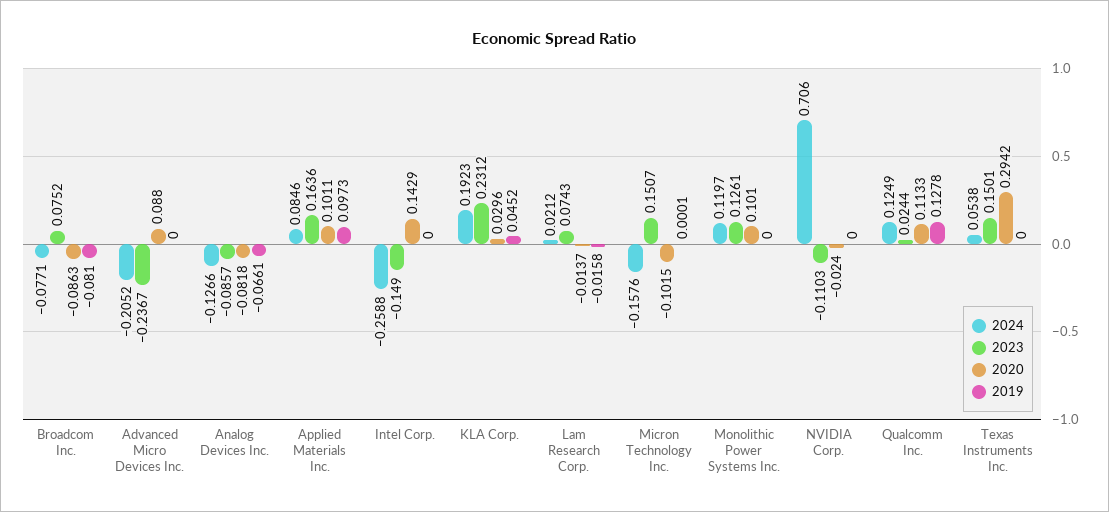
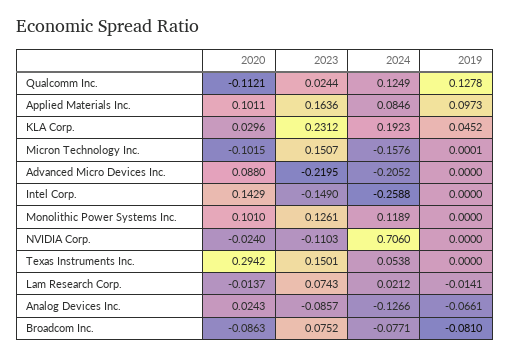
  {
    "2024": {
      "Broadcom Inc.": -0.0771,
      "Advanced Micro Devices Inc.": -0.2052,
      "Analog Devices Inc.": -0.1266,
      "Applied Materials Inc.": 0.0846,
      "Intel Corp.": -0.2588,
      "KLA Corp.": 0.1923,
      "Lam Research Corp.": 0.0212,
      "Micron Technology Inc.": -0.1576,
-     "Monolithic Power Systems Inc.": 0.1197,
+     "Monolithic Power Systems Inc.": 0.1189,
      "NVIDIA Corp.": 0.706,
      "Qualcomm Inc.": 0.1249,
      "Texas Instruments Inc.": 0.0538
    },
    "2023": {
      "Broadcom Inc.": 0.0752,
-     "Advanced Micro Devices Inc.": -0.2367,
+     "Advanced Micro Devices Inc.": -0.2195,
      "Analog Devices Inc.": -0.0857,
      "Applied Materials Inc.": 0.1636,
      "Intel Corp.": -0.149,
      "KLA Corp.": 0.2312,
      "Lam Research Corp.": 0.0743,
      "Micron Technology Inc.": 0.1507,
      "Monolithic Power Systems Inc.": 0.1261,
      "NVIDIA Corp.": -0.1103,
      "Qualcomm Inc.": 0.0244,
      "Texas Instruments Inc.": 0.1501
    },
    "2020": {
      "Broadcom Inc.": -0.0863,
      "Advanced Micro Devices Inc.": 0.088,
-     "Analog Devices Inc.": -0.0818,
+     "Analog Devices Inc.": 0.0243,
      "Applied Materials Inc.": 0.1011,
      "Intel Corp.": 0.1429,
      "KLA Corp.": 0.0296,
      "Lam Research Corp.": -0.0137,
      "Micron Technology Inc.": -0.1015,
      "Monolithic Power Systems Inc.": 0.101,
      "NVIDIA Corp.": -0.024,
-     "Qualcomm Inc.": 0.1133,
+     "Qualcomm Inc.": -0.1121,
      "Texas Instruments Inc.": 0.2942
    },
    "2019": {
      "Broadcom Inc.": -0.081,
      "Advanced Micro Devices Inc.": 0,
      "Analog Devices Inc.": -0.0661,
      "Applied Materials Inc.": 0.0973,
      "Intel Corp.": 0,
      "KLA Corp.": 0.0452,
-     "Lam Research Corp.": -0.0158,
+     "Lam Research Corp.": -0.0141,
      "Micron Technology Inc.": 0.0001,
      "Monolithic Power Systems Inc.": 0,
      "NVIDIA Corp.": 0,
      "Qualcomm Inc.": 0.1278,
      "Texas Instruments Inc.": 0
    }
  }

